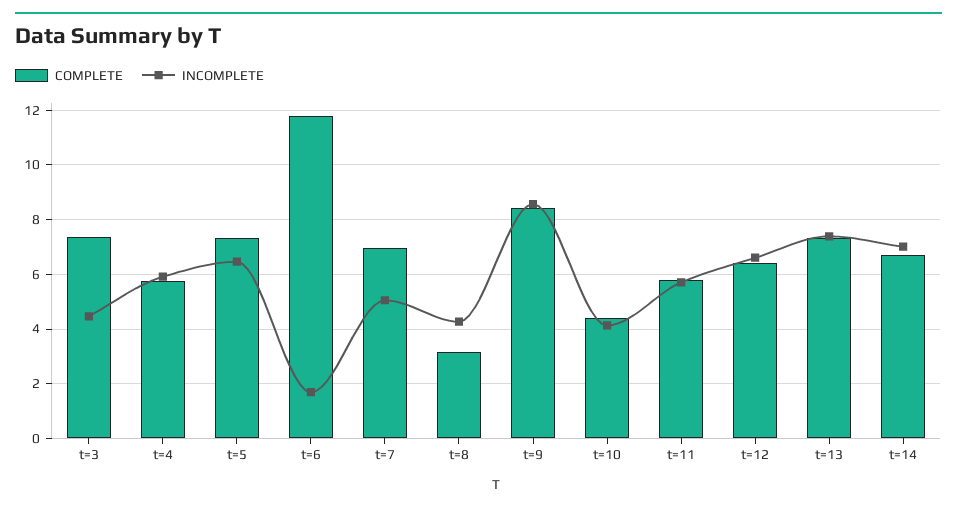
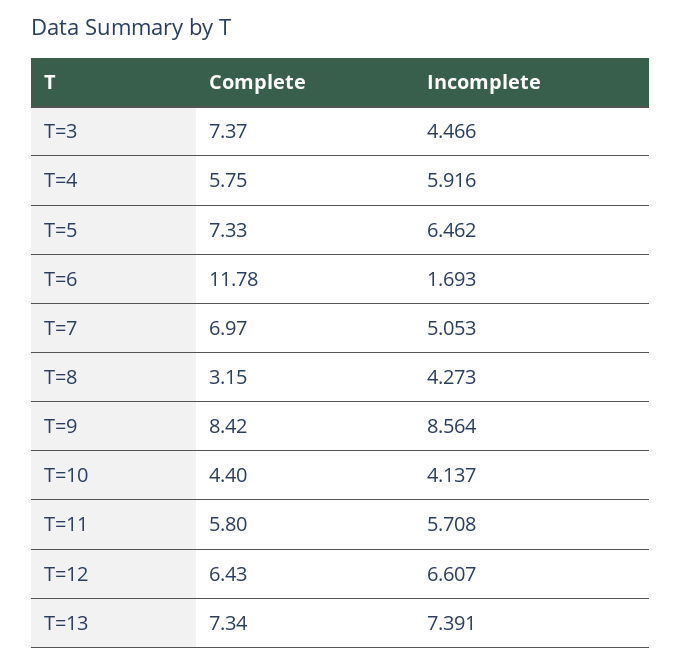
  {
    "COMPLETE": {
      "t=3": 7.37,
      "t=4": 5.75,
      "t=5": 7.33,
      "t=6": 11.78,
      "t=7": 6.97,
      "t=8": 3.15,
      "t=9": 8.42,
      "t=10": 4.4,
      "t=11": 5.8,
      "t=12": 6.43,
-     "t=13": 7.34,
+     "t=13": 7.34
-     "t=14": 6.75
    },
    "INCOMPLETE": {
      "t=3": 4.466,
      "t=4": 5.916,
      "t=5": 6.462,
      "t=6": 1.693,
      "t=7": 5.053,
      "t=8": 4.273,
      "t=9": 8.564,
      "t=10": 4.137,
      "t=11": 5.708,
      "t=12": 6.607,
-     "t=13": 7.391,
+     "t=13": 7.391
-     "t=14": 7
    }
  }

